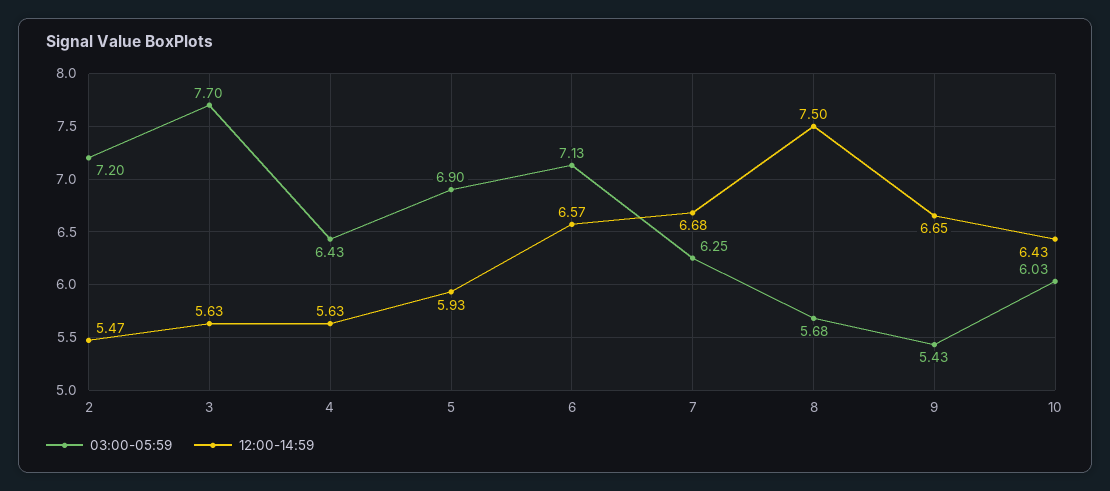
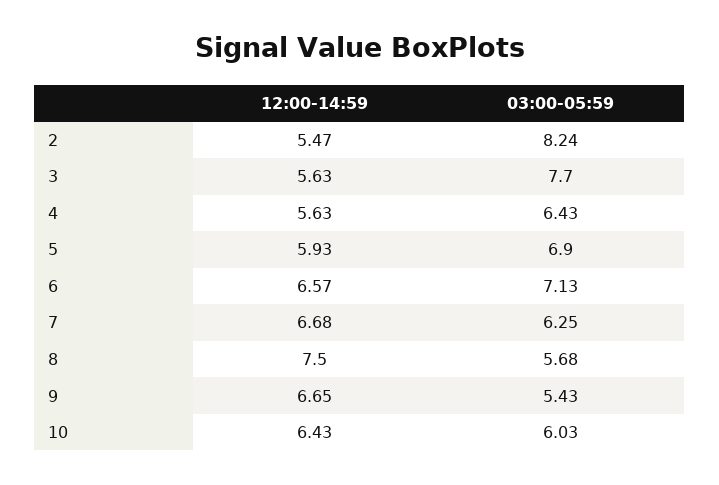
  {
    "03:00-05:59": {
-     "2": 7.2,
+     "2": 8.24,
      "3": 7.7,
      "4": 6.43,
      "5": 6.9,
      "6": 7.13,
      "7": 6.25,
      "8": 5.68,
      "9": 5.43,
      "10": 6.03
    },
    "12:00-14:59": {
      "2": 5.47,
      "3": 5.63,
      "4": 5.63,
      "5": 5.93,
      "6": 6.57,
      "7": 6.68,
      "8": 7.5,
      "9": 6.65,
      "10": 6.43
    }
  }

